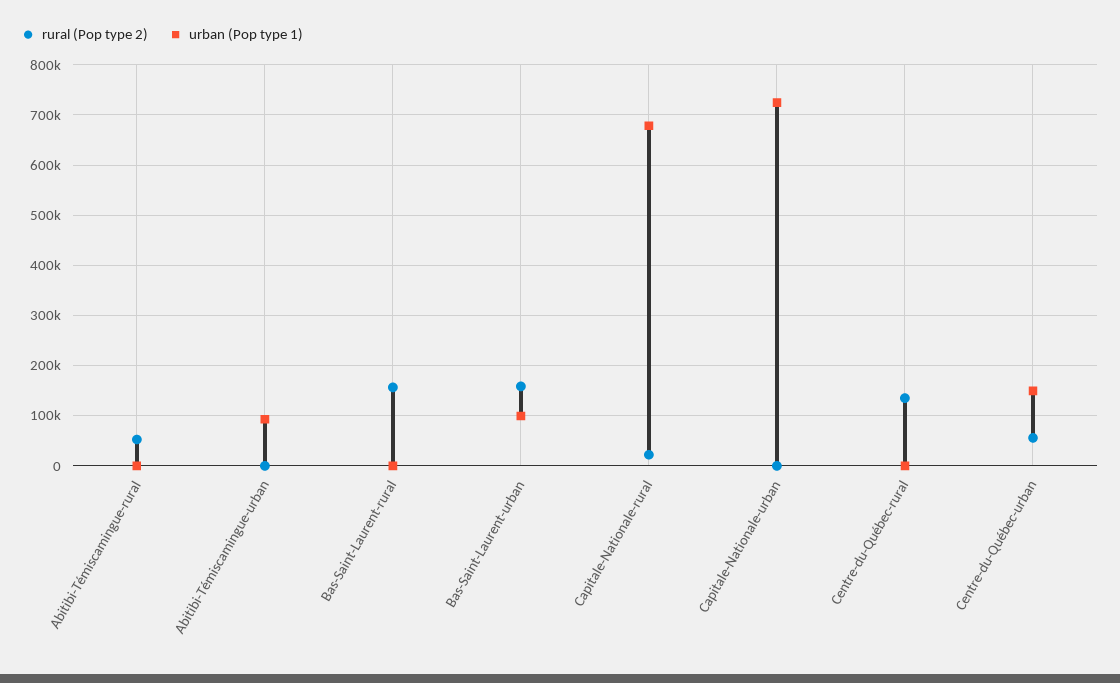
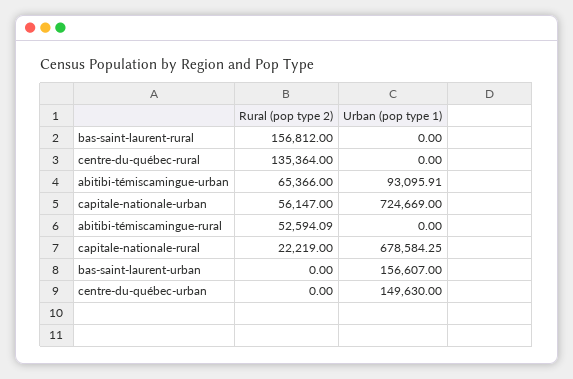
  {
    "rural (Pop type 2)": {
      "Abitibi-Témiscamingue-rural": 52594.09,
-     "Abitibi-Témiscamingue-urban": 0,
+     "Abitibi-Témiscamingue-urban": 65366,
      "Bas-Saint-Laurent-rural": 156812,
-     "Bas-Saint-Laurent-urban": 160000,
+     "Bas-Saint-Laurent-urban": 0,
      "Capitale-Nationale-rural": 22219,
-     "Capitale-Nationale-urban": 0,
+     "Capitale-Nationale-urban": 56147,
      "Centre-du-Québec-rural": 135364,
-     "Centre-du-Québec-urban": 60000
+     "Centre-du-Québec-urban": 0
    },
    "urban (Pop type 1)": {
      "Abitibi-Témiscamingue-rural": 0,
      "Abitibi-Témiscamingue-urban": 93095.91,
      "Bas-Saint-Laurent-rural": 0,
-     "Bas-Saint-Laurent-urban": 100000,
+     "Bas-Saint-Laurent-urban": 156607,
      "Capitale-Nationale-rural": 678584.25,
      "Capitale-Nationale-urban": 724669,
      "Centre-du-Québec-rural": 0,
      "Centre-du-Québec-urban": 149630
    }
  }

